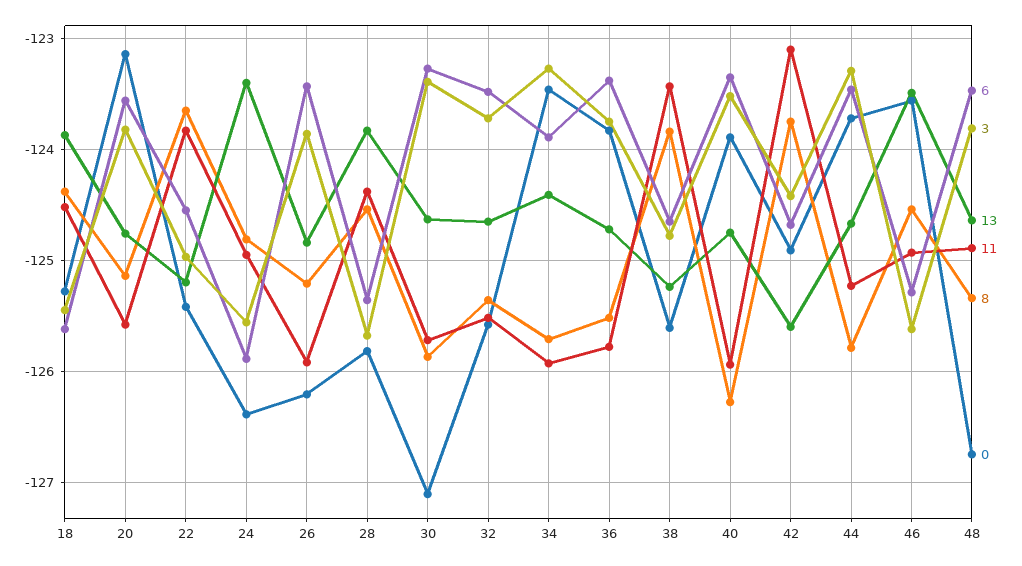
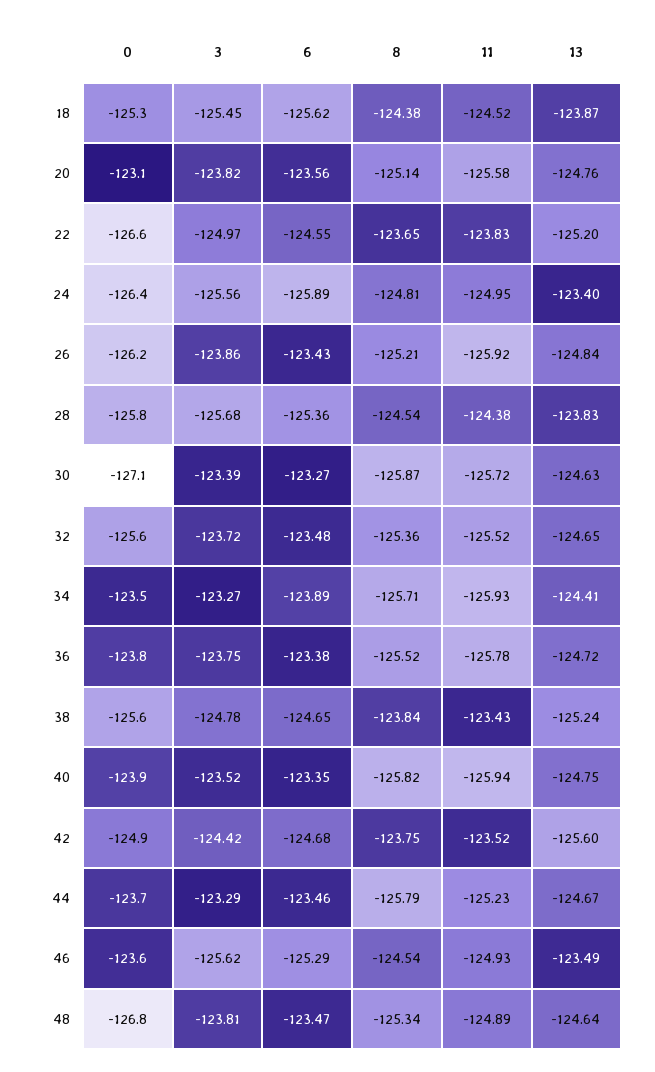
  {
    "6": {
      "18": -125.62,
      "20": -123.56,
      "22": -124.55,
      "24": -125.89,
      "26": -123.43,
      "28": -125.36,
      "30": -123.27,
      "32": -123.48,
      "34": -123.89,
      "36": -123.38,
      "38": -124.65,
      "40": -123.35,
      "42": -124.68,
      "44": -123.46,
      "46": -125.29,
      "48": -123.47
    },
    "3": {
      "18": -125.45,
      "20": -123.82,
      "22": -124.97,
      "24": -125.56,
      "26": -123.86,
      "28": -125.68,
      "30": -123.39,
      "32": -123.72,
      "34": -123.27,
      "36": -123.75,
      "38": -124.78,
      "40": -123.52,
      "42": -124.42,
      "44": -123.29,
      "46": -125.62,
      "48": -123.81
    },
    "13": {
      "18": -123.87,
      "20": -124.76,
      "22": -125.2,
      "24": -123.4,
      "26": -124.84,
      "28": -123.83,
      "30": -124.63,
      "32": -124.65,
      "34": -124.41,
      "36": -124.72,
      "38": -125.24,
      "40": -124.75,
      "42": -125.6,
      "44": -124.67,
      "46": -123.49,
      "48": -124.64
    },
    "11": {
      "18": -124.52,
      "20": -125.58,
      "22": -123.83,
      "24": -124.95,
      "26": -125.92,
      "28": -124.38,
      "30": -125.72,
      "32": -125.52,
      "34": -125.93,
      "36": -125.78,
      "38": -123.43,
      "40": -125.94,
-     "42": -123.1,
+     "42": -123.52,
      "44": -125.23,
      "46": -124.93,
      "48": -124.89
    },
    "8": {
      "18": -124.38,
      "20": -125.14,
      "22": -123.65,
      "24": -124.81,
      "26": -125.21,
      "28": -124.54,
      "30": -125.87,
      "32": -125.36,
      "34": -125.71,
      "36": -125.52,
      "38": -123.84,
-     "40": -126.3,
+     "40": -125.82,
      "42": -123.75,
      "44": -125.79,
      "46": -124.54,
      "48": -125.34
    },
    "0": {
      "18": -125.3,
      "20": -123.1,
-     "22": -125.4,
+     "22": -126.6,
      "24": -126.4,
      "26": -126.2,
      "28": -125.8,
      "30": -127.1,
      "32": -125.6,
      "34": -123.5,
      "36": -123.8,
      "38": -125.6,
      "40": -123.9,
      "42": -124.9,
      "44": -123.7,
      "46": -123.6,
      "48": -126.8
    }
  }

